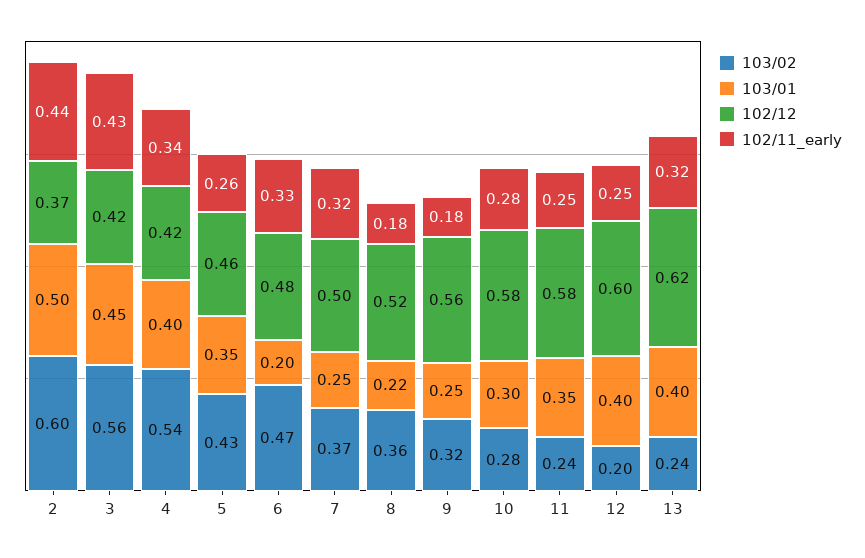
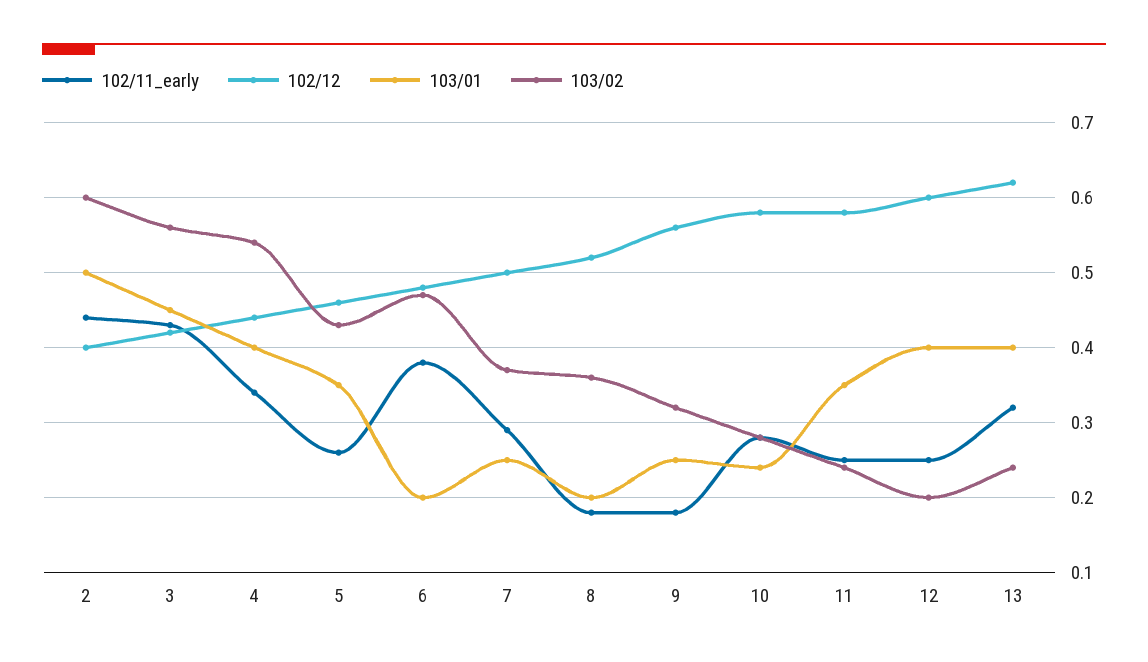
  {
    "103/02": {
      "2": 0.6,
      "3": 0.56,
      "4": 0.54,
      "5": 0.43,
      "6": 0.47,
      "7": 0.37,
      "8": 0.36,
      "9": 0.32,
      "10": 0.28,
      "11": 0.24,
      "12": 0.2,
      "13": 0.24
    },
    "103/01": {
      "2": 0.5,
      "3": 0.45,
      "4": 0.4,
      "5": 0.35,
      "6": 0.2,
      "7": 0.25,
-     "8": 0.22,
+     "8": 0.2,
      "9": 0.25,
-     "10": 0.3,
+     "10": 0.24,
      "11": 0.35,
      "12": 0.4,
      "13": 0.4
    },
    "102/12": {
-     "2": 0.37,
+     "2": 0.4,
      "3": 0.42,
-     "4": 0.42,
+     "4": 0.44,
      "5": 0.46,
      "6": 0.48,
      "7": 0.5,
      "8": 0.52,
      "9": 0.56,
      "10": 0.58,
      "11": 0.58,
      "12": 0.6,
      "13": 0.62
    },
    "102/11_early": {
      "2": 0.44,
      "3": 0.43,
      "4": 0.34,
      "5": 0.26,
-     "6": 0.33,
+     "6": 0.38,
-     "7": 0.32,
+     "7": 0.29,
      "8": 0.18,
      "9": 0.18,
      "10": 0.28,
      "11": 0.25,
      "12": 0.25,
      "13": 0.32
    }
  }

